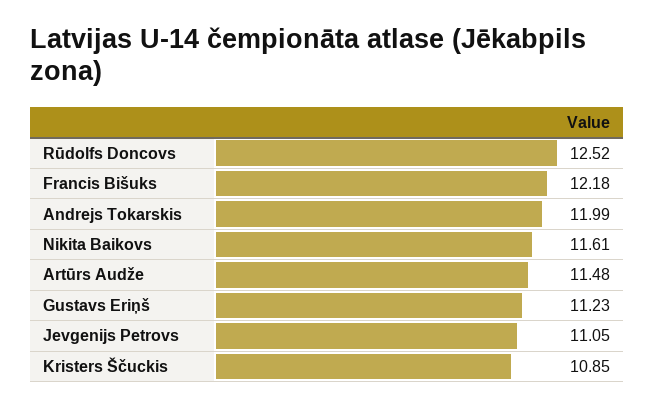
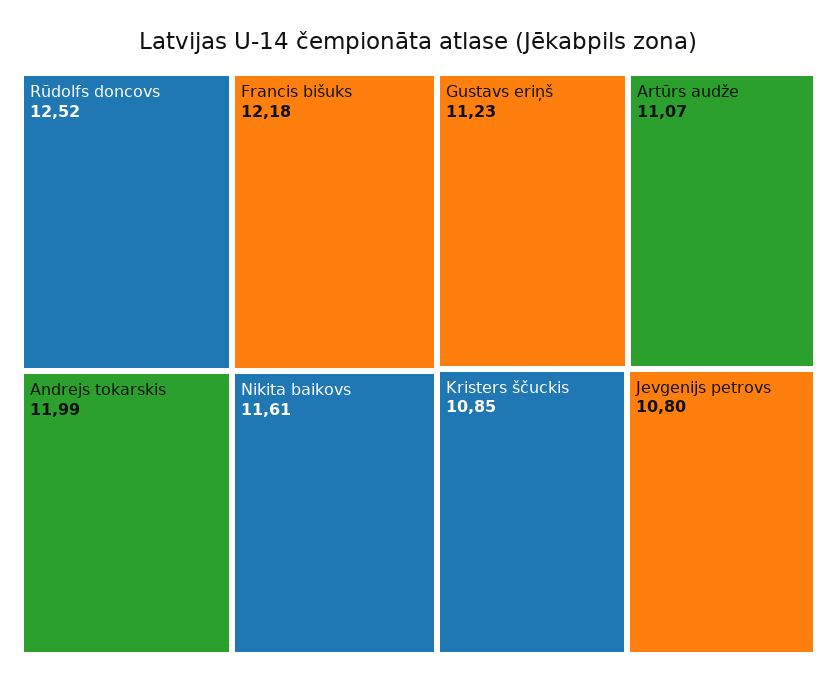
  {
    "Rūdolfs Doncovs": 12.52,
    "Francis Bišuks": 12.18,
    "Andrejs Tokarskis": 11.99,
    "Nikita Baikovs": 11.61,
-   "Artūrs Audže": 11.48,
+   "Artūrs Audže": 11.07,
    "Gustavs Eriņš": 11.23,
-   "Jevgenijs Petrovs": 11.05,
+   "Jevgenijs Petrovs": 10.8,
    "Kristers Ščuckis": 10.85
  }

